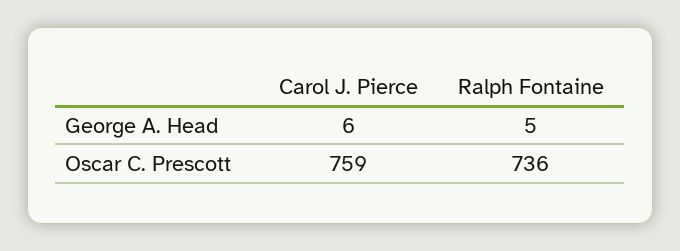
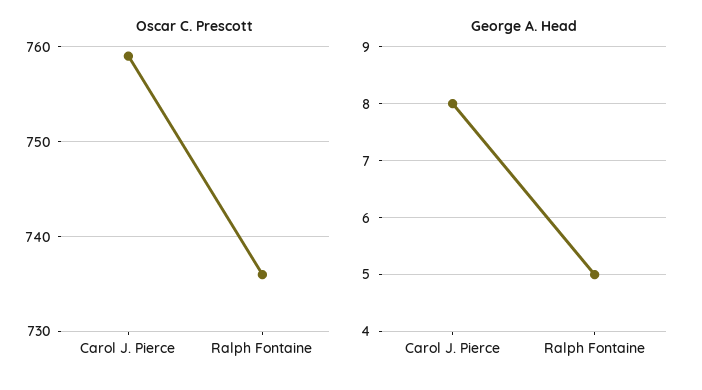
  {
    "George A. Head": {
-     "Carol J. Pierce": 6,
+     "Carol J. Pierce": 8,
      "Ralph Fontaine": 5
    },
    "Oscar C. Prescott": {
      "Carol J. Pierce": 759,
      "Ralph Fontaine": 736
    }
  }

